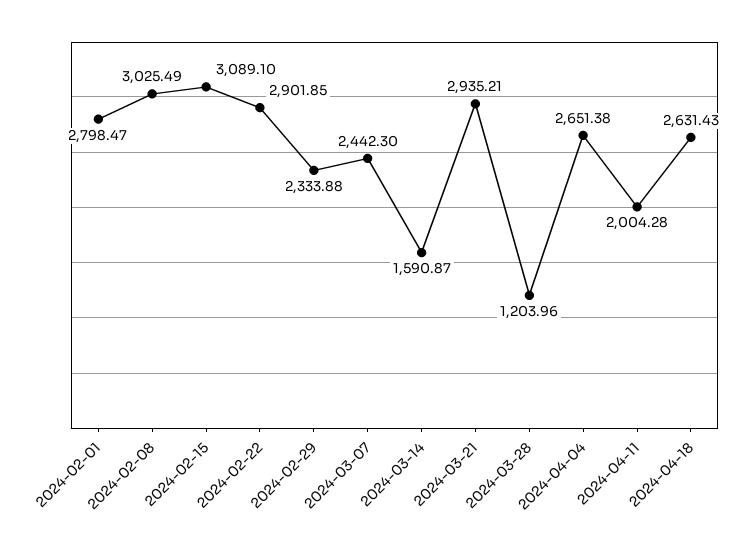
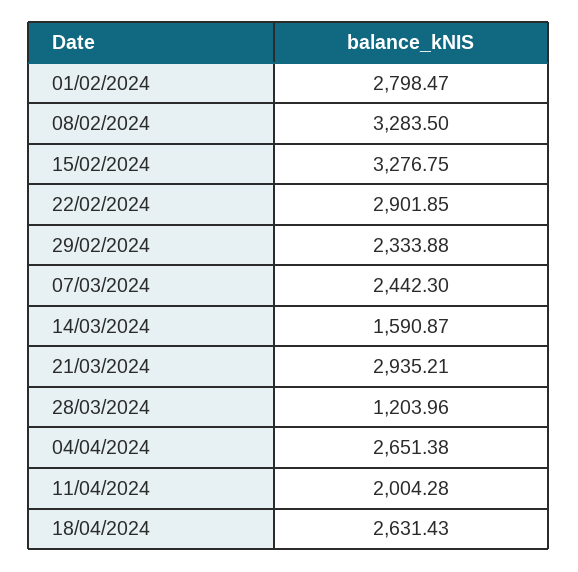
  {
    "2024-02-01": 2798.47,
-   "2024-02-08": 3025.49,
+   "2024-02-08": 3283.5,
-   "2024-02-15": 3089.1,
+   "2024-02-15": 3276.75,
    "2024-02-22": 2901.85,
    "2024-02-29": 2333.88,
    "2024-03-07": 2442.3,
    "2024-03-14": 1590.87,
    "2024-03-21": 2935.21,
    "2024-03-28": 1203.96,
    "2024-04-04": 2651.38,
    "2024-04-11": 2004.28,
    "2024-04-18": 2631.43
  }

